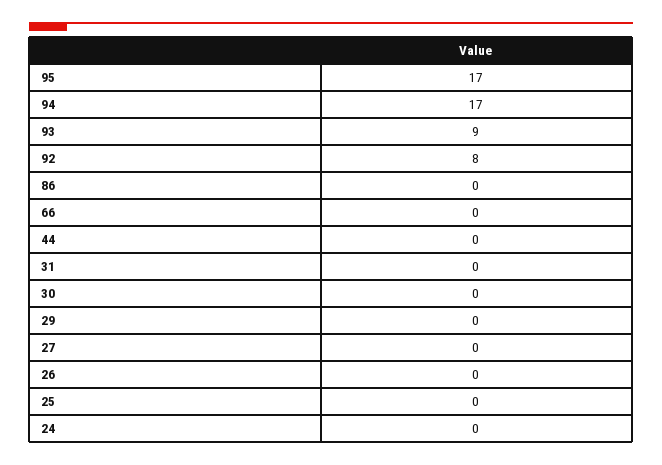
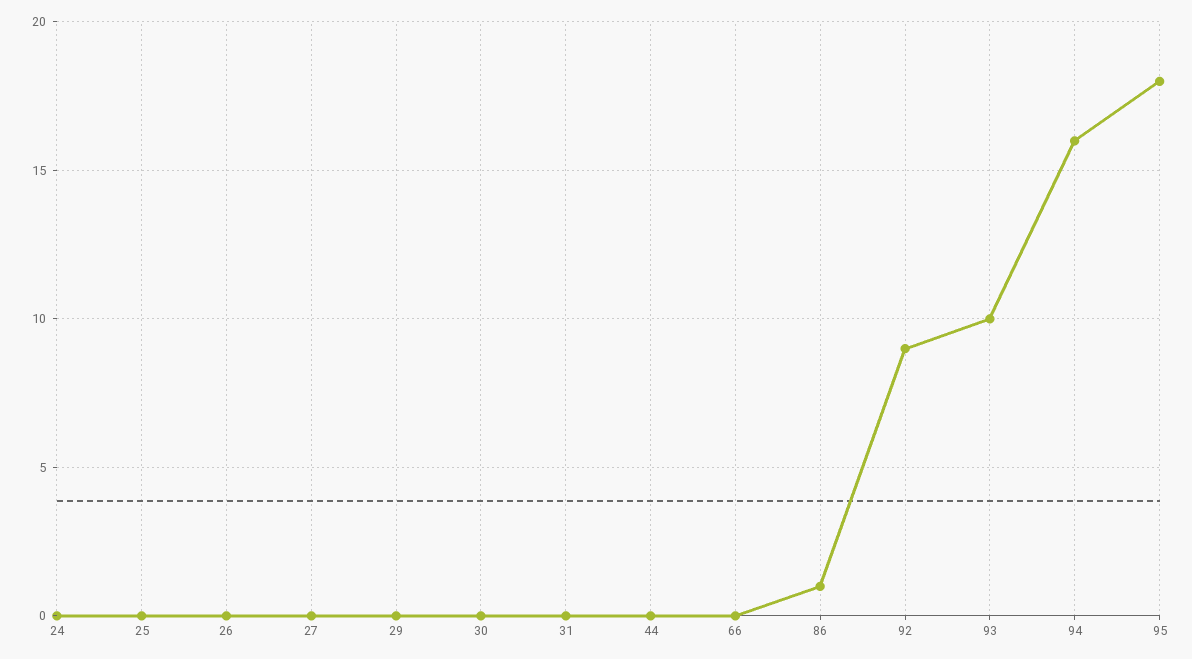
  {
-   "95": 17,
+   "95": 18,
-   "94": 17,
+   "94": 16,
-   "93": 9,
+   "93": 10,
-   "92": 8,
+   "92": 9,
-   "86": 0,
+   "86": 1,
    "66": 0,
    "44": 0,
    "31": 0,
    "30": 0,
    "29": 0,
    "27": 0,
    "26": 0,
    "25": 0,
    "24": 0
  }

